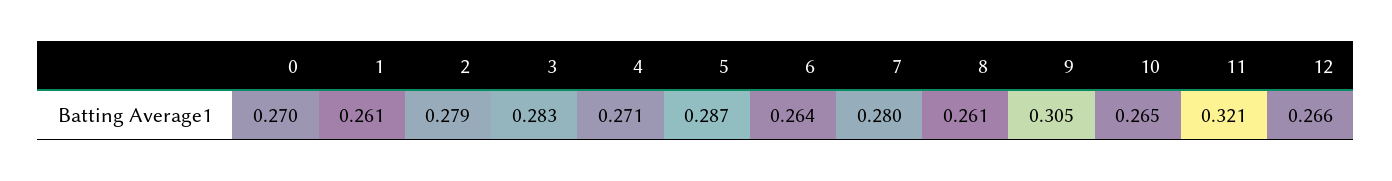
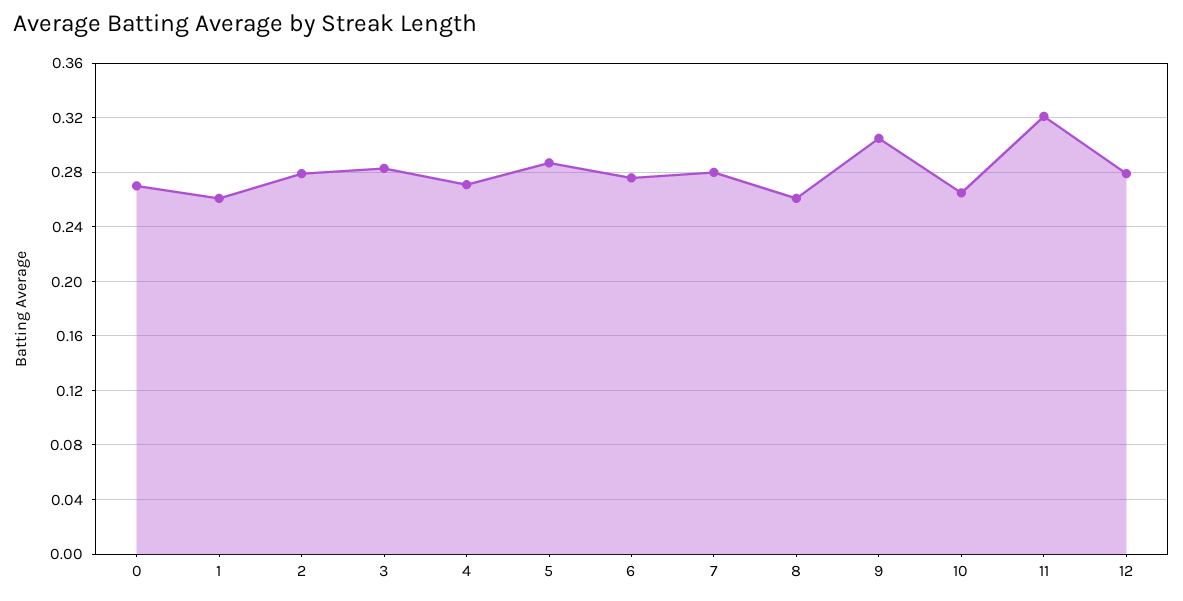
  {
    "0": 0.27,
    "1": 0.261,
    "2": 0.279,
    "3": 0.283,
    "4": 0.271,
    "5": 0.287,
-   "6": 0.264,
+   "6": 0.275,
    "7": 0.28,
    "8": 0.261,
    "9": 0.305,
    "10": 0.265,
    "11": 0.321,
-   "12": 0.266
+   "12": 0.28
  }

